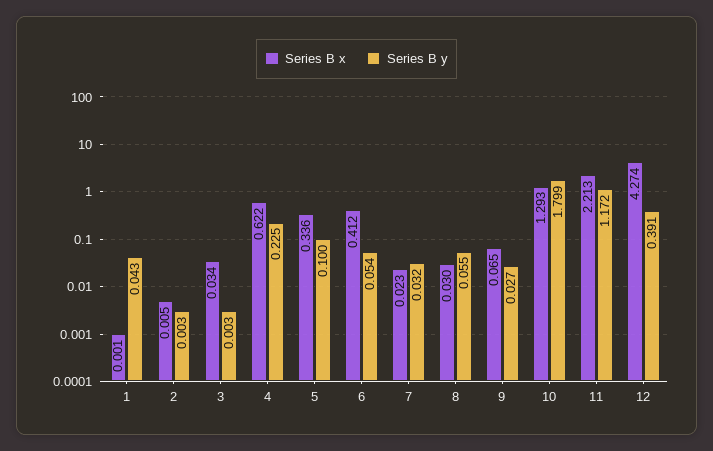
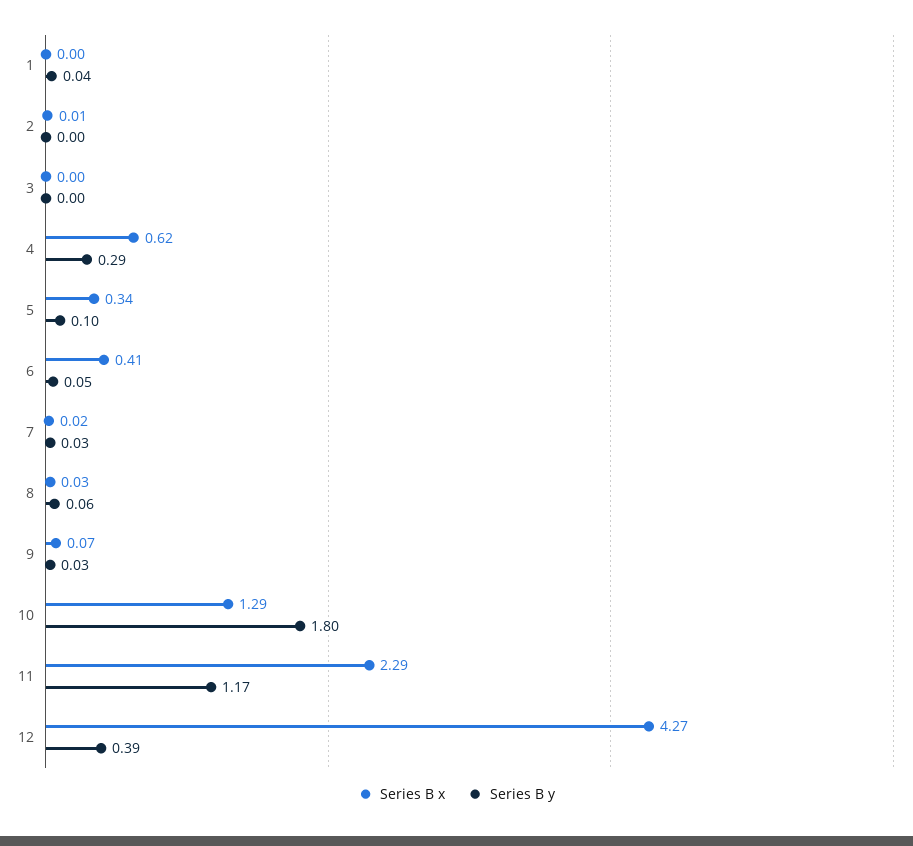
  {
    "Series B x": {
      "1": 0.001,
      "2": 0.005,
-     "3": 0.034,
+     "3": 0,
      "4": 0.622,
      "5": 0.336,
      "6": 0.412,
      "7": 0.023,
      "8": 0.03,
      "9": 0.065,
      "10": 1.293,
-     "11": 2.213,
+     "11": 2.29,
      "12": 4.274
    },
    "Series B y": {
      "1": 0.043,
      "2": 0.003,
      "3": 0.003,
-     "4": 0.225,
+     "4": 0.29,
      "5": 0.1,
      "6": 0.054,
      "7": 0.032,
      "8": 0.055,
      "9": 0.027,
      "10": 1.799,
      "11": 1.172,
      "12": 0.391
    }
  }

